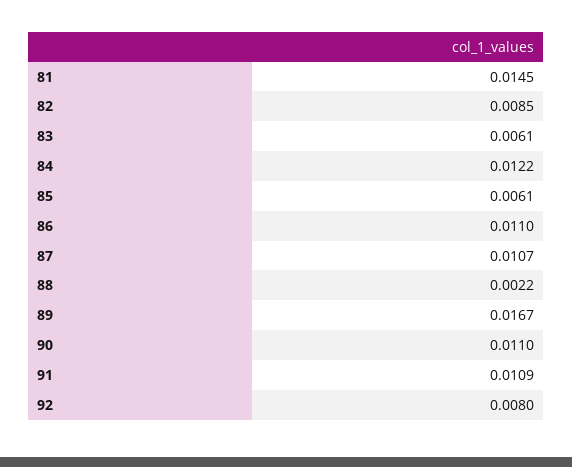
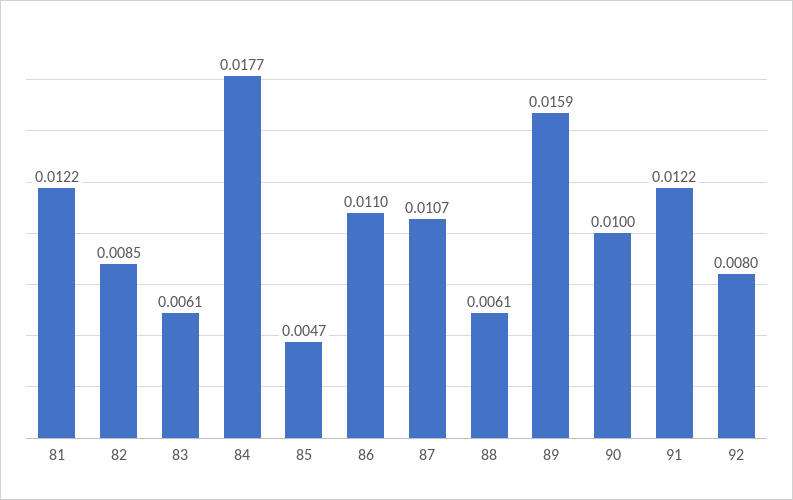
  {
-   "81": 0.0145,
+   "81": 0.0122,
    "82": 0.0085,
    "83": 0.0061,
-   "84": 0.0122,
+   "84": 0.0177,
-   "85": 0.0061,
+   "85": 0.0047,
    "86": 0.011,
    "87": 0.0107,
-   "88": 0.0022,
+   "88": 0.0061,
-   "89": 0.0167,
+   "89": 0.0159,
-   "90": 0.011,
+   "90": 0.01,
-   "91": 0.0109,
+   "91": 0.0122,
    "92": 0.008
  }

